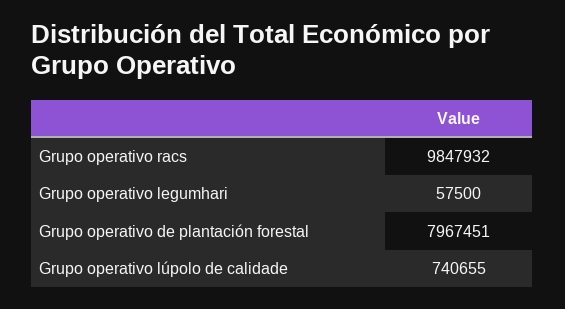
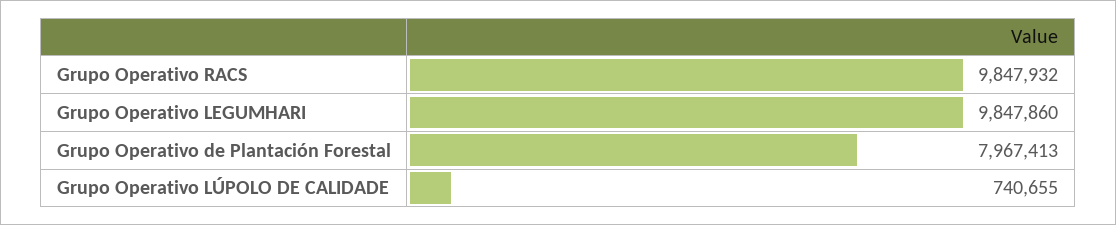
  {
    "Grupo operativo racs": 9847932,
-   "Grupo operativo legumhari": 57500,
+   "Grupo operativo legumhari": 9847860,
-   "Grupo operativo de plantación forestal": 7967451,
+   "Grupo operativo de plantación forestal": 7967413,
    "Grupo operativo lúpolo de calidade": 740655
  }

